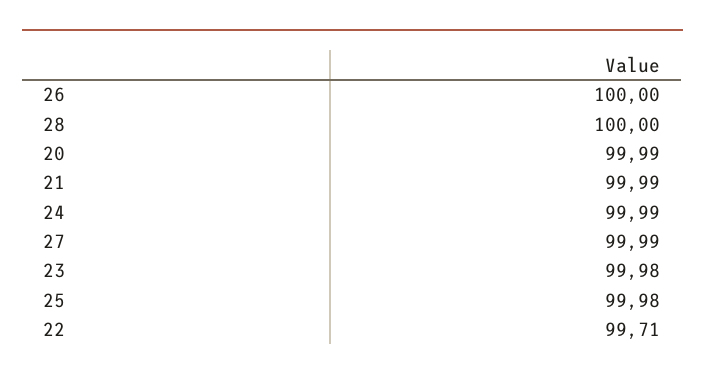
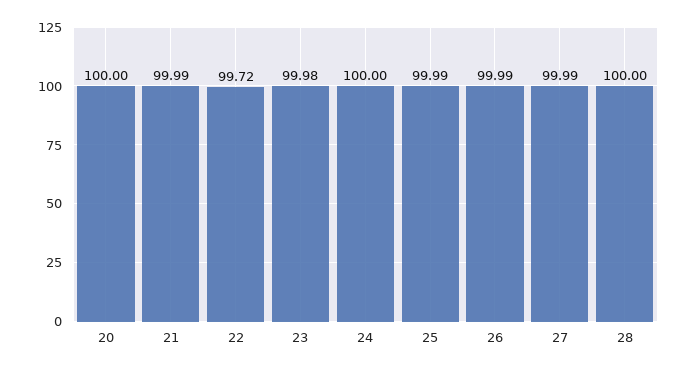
  {
-   "26": 100,
+   "26": 99.99,
    "28": 100,
-   "20": 99.99,
+   "20": 100,
    "21": 99.99,
-   "24": 99.99,
+   "24": 100,
    "27": 99.99,
    "23": 99.98,
-   "25": 99.98,
+   "25": 99.99,
-   "22": 99.71
+   "22": 99.72
  }

